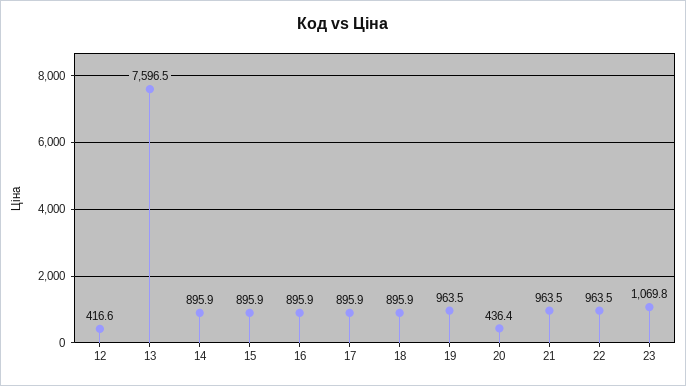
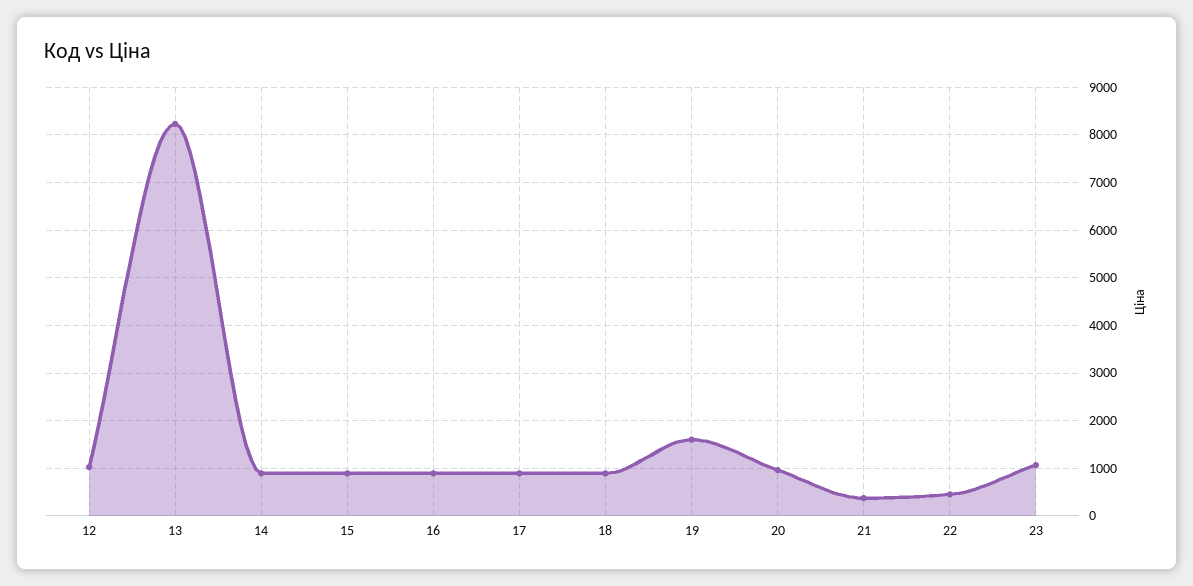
  {
-   "12": 416.6,
+   "12": 1000,
-   "13": 7596.5,
+   "13": 8200,
    "14": 895.9,
    "15": 895.9,
    "16": 895.9,
    "17": 895.9,
    "18": 895.9,
-   "19": 963.5,
+   "19": 1600,
-   "20": 436.4,
+   "20": 1000,
-   "21": 963.5,
+   "21": 400,
-   "22": 963.5,
+   "22": 400,
    "23": 1069.8
  }

